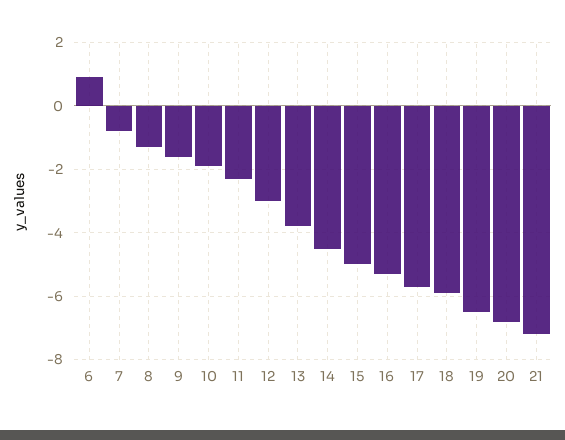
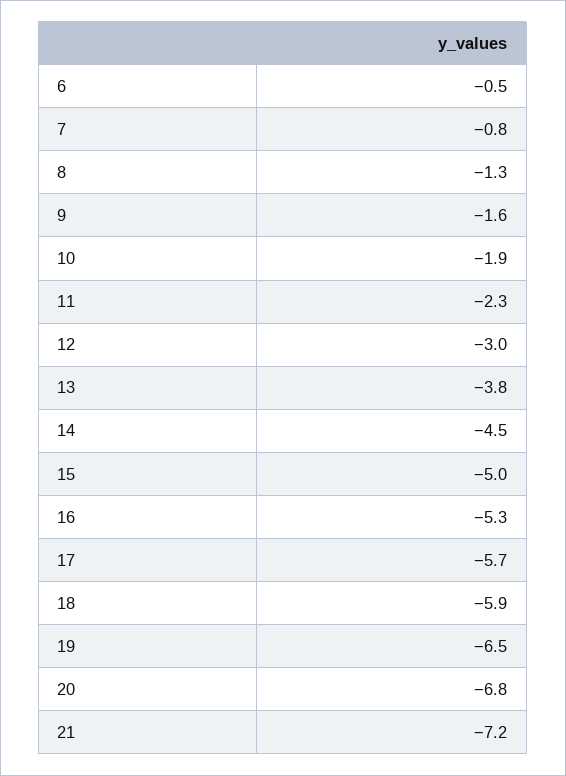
  {
-   "6": 1,
+   "6": -0.5,
    "7": -0.8,
    "8": -1.3,
    "9": -1.6,
    "10": -1.9,
    "11": -2.3,
    "12": -3,
    "13": -3.8,
    "14": -4.5,
    "15": -5,
    "16": -5.3,
    "17": -5.7,
    "18": -5.9,
    "19": -6.5,
    "20": -6.8,
    "21": -7.2
  }

